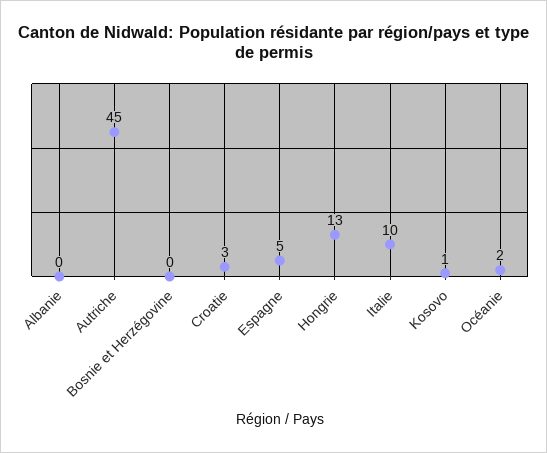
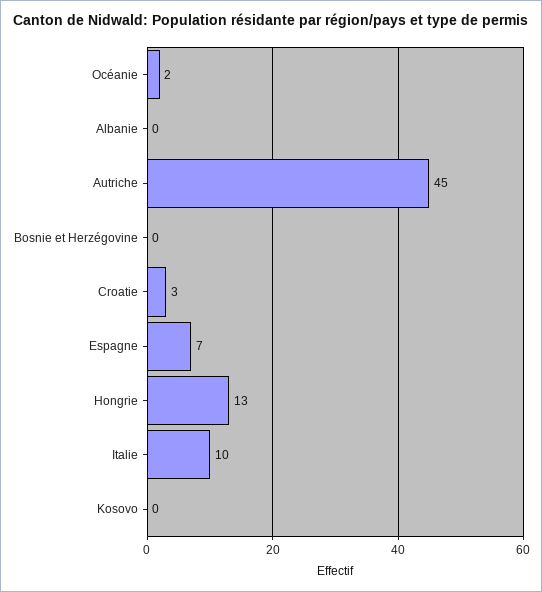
  {
    "Albanie": 0,
    "Autriche": 45,
    "Bosnie et Herzégovine": 0,
    "Croatie": 3,
-   "Espagne": 5,
+   "Espagne": 7,
    "Hongrie": 13,
    "Italie": 10,
-   "Kosovo": 1,
+   "Kosovo": 0,
    "Océanie": 2
  }

